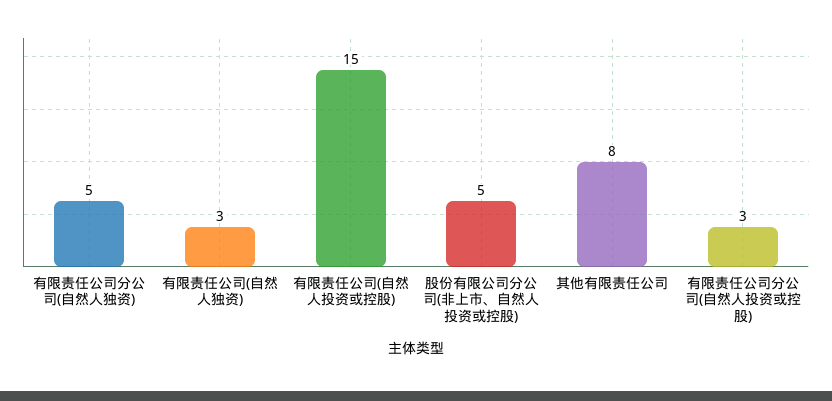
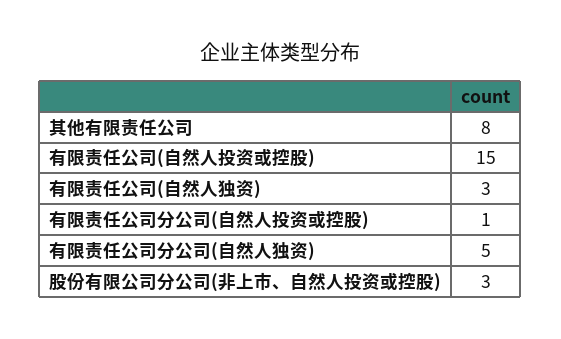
  {
    "有限责任公司分公司(自然人独资)": 5,
    "有限责任公司(自然人独资)": 3,
    "有限责任公司(自然人投资或控股)": 15,
-   "股份有限公司分公司(非上市、自然人投资或控股)": 5,
+   "股份有限公司分公司(非上市、自然人投资或控股)": 3,
    "其他有限责任公司": 8,
-   "有限责任公司分公司(自然人投资或控股)": 3
+   "有限责任公司分公司(自然人投资或控股)": 1
  }

